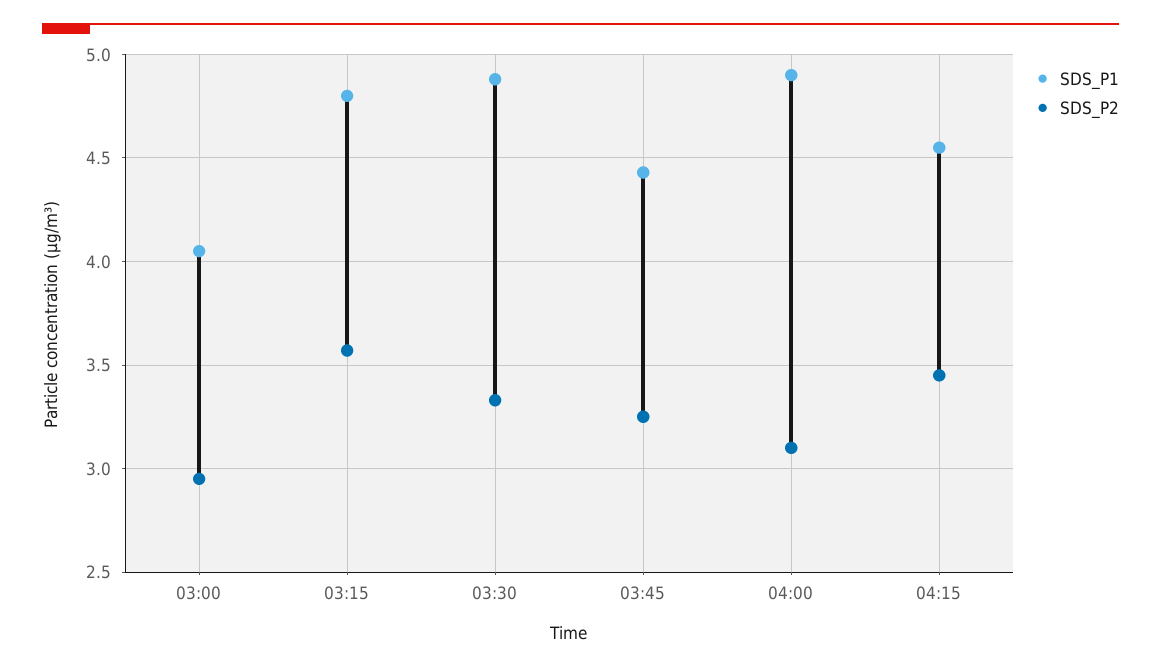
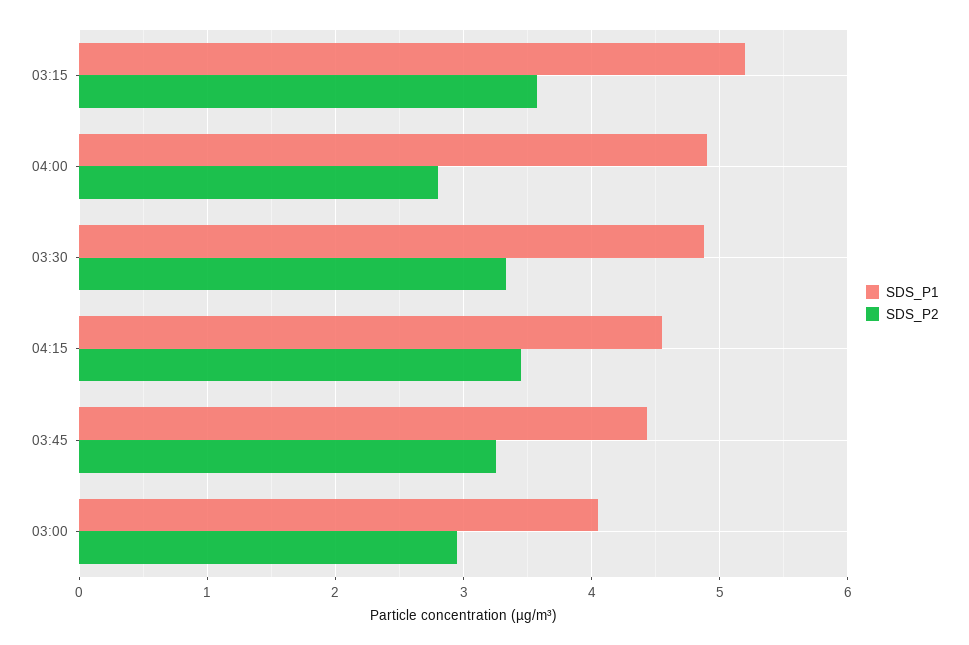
  {
    "SDS_P1": {
      "03:00": 4.05,
-     "03:15": 4.8,
+     "03:15": 5.2,
      "03:30": 4.9,
      "03:45": 4.45,
      "04:00": 4.9,
      "04:15": 4.55
    },
    "SDS_P2": {
      "03:00": 2.95,
      "03:15": 3.55,
      "03:30": 3.35,
      "03:45": 3.25,
-     "04:00": 3.1,
+     "04:00": 2.8,
      "04:15": 3.45
    }
  }

